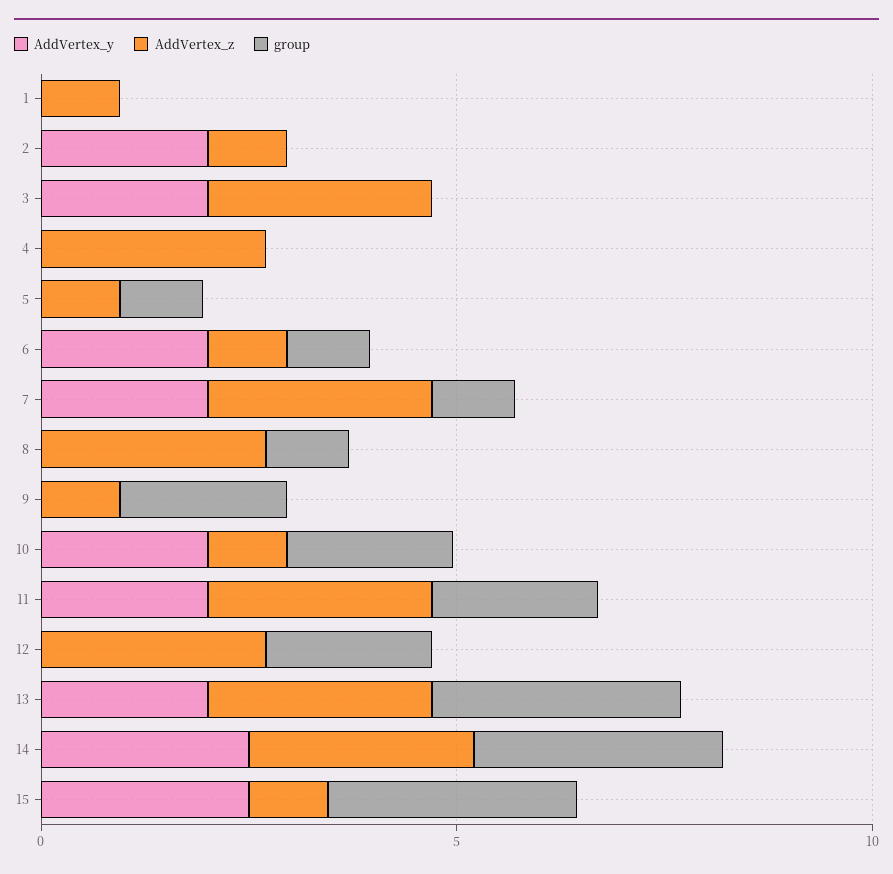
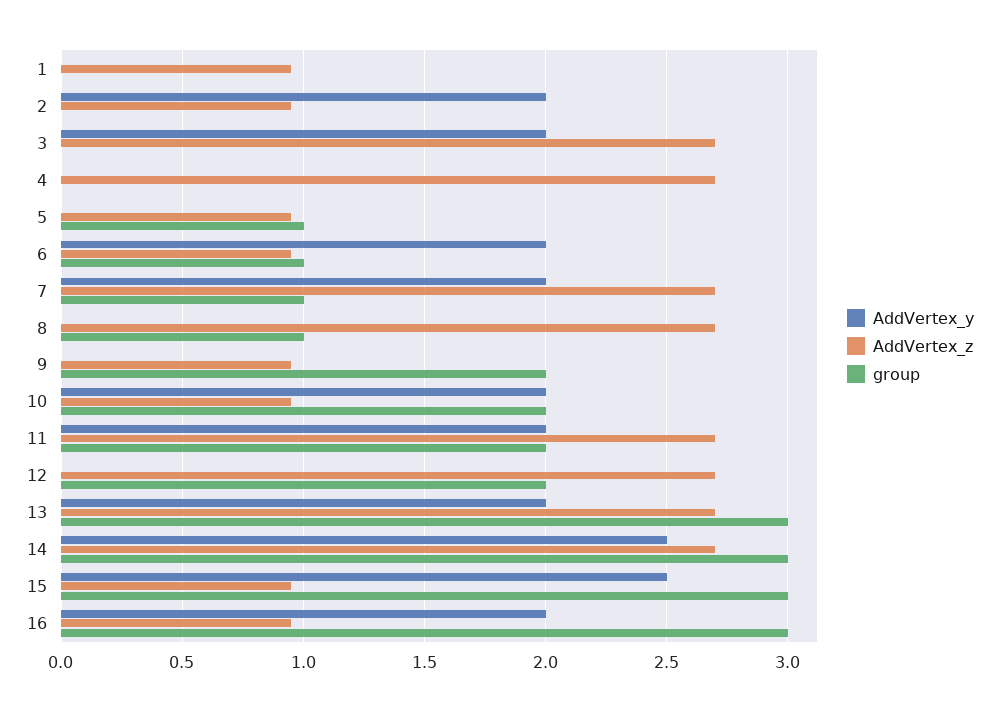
  {
    "AddVertex_y": {
      "1": 0,
      "2": 2,
      "3": 2,
      "4": 0,
      "5": 0,
      "6": 2,
      "7": 2,
      "8": 0,
      "9": 0,
      "10": 2,
      "11": 2,
      "12": 0,
      "13": 2,
      "14": 2.5,
-     "15": 2.5
+     "15": 2.5,
+     "16": 2
    },
    "AddVertex_z": {
      "1": 0.95,
      "2": 0.95,
      "3": 2.7,
      "4": 2.7,
      "5": 0.95,
      "6": 0.95,
      "7": 2.7,
      "8": 2.7,
      "9": 0.95,
      "10": 0.95,
      "11": 2.7,
      "12": 2.7,
      "13": 2.7,
      "14": 2.7,
-     "15": 0.95
+     "15": 0.95,
+     "16": 0.95
    },
    "group": {
      "1": 0,
      "2": 0,
      "3": 0,
      "4": 0,
      "5": 1,
      "6": 1,
      "7": 1,
      "8": 1,
      "9": 2,
      "10": 2,
      "11": 2,
      "12": 2,
      "13": 3,
      "14": 3,
-     "15": 3
+     "15": 3,
+     "16": 3
    }
  }

